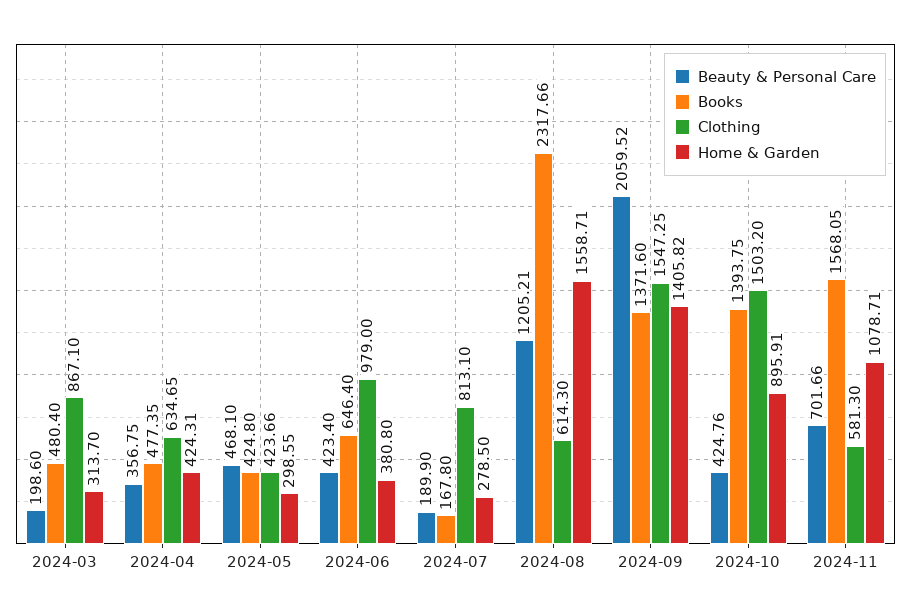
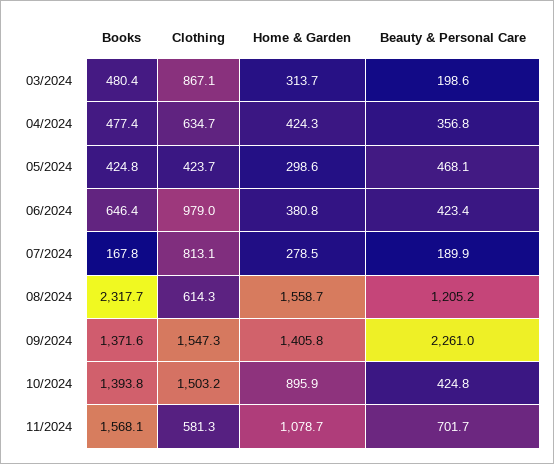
  {
    "Beauty & Personal Care": {
      "2024-03": 198.6,
      "2024-04": 356.75,
      "2024-05": 468.1,
      "2024-06": 423.4,
      "2024-07": 189.9,
      "2024-08": 1205.21,
-     "2024-09": 2059.52,
+     "2024-09": 2261,
      "2024-10": 424.76,
      "2024-11": 701.66
    },
    "Books": {
      "2024-03": 480.4,
      "2024-04": 477.35,
      "2024-05": 424.8,
      "2024-06": 646.4,
      "2024-07": 167.8,
      "2024-08": 2317.66,
      "2024-09": 1371.6,
      "2024-10": 1393.75,
      "2024-11": 1568.05
    },
    "Clothing": {
      "2024-03": 867.1,
      "2024-04": 634.65,
      "2024-05": 423.66,
      "2024-06": 979,
      "2024-07": 813.1,
      "2024-08": 614.3,
      "2024-09": 1547.25,
      "2024-10": 1503.2,
      "2024-11": 581.3
    },
    "Home & Garden": {
      "2024-03": 313.7,
      "2024-04": 424.31,
      "2024-05": 298.55,
      "2024-06": 380.8,
      "2024-07": 278.5,
      "2024-08": 1558.71,
      "2024-09": 1405.82,
      "2024-10": 895.91,
      "2024-11": 1078.71
    }
  }

